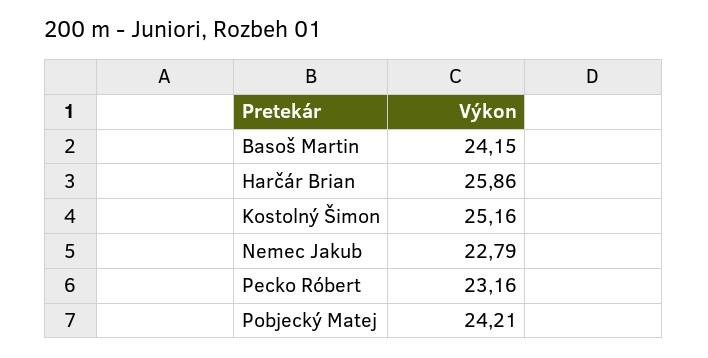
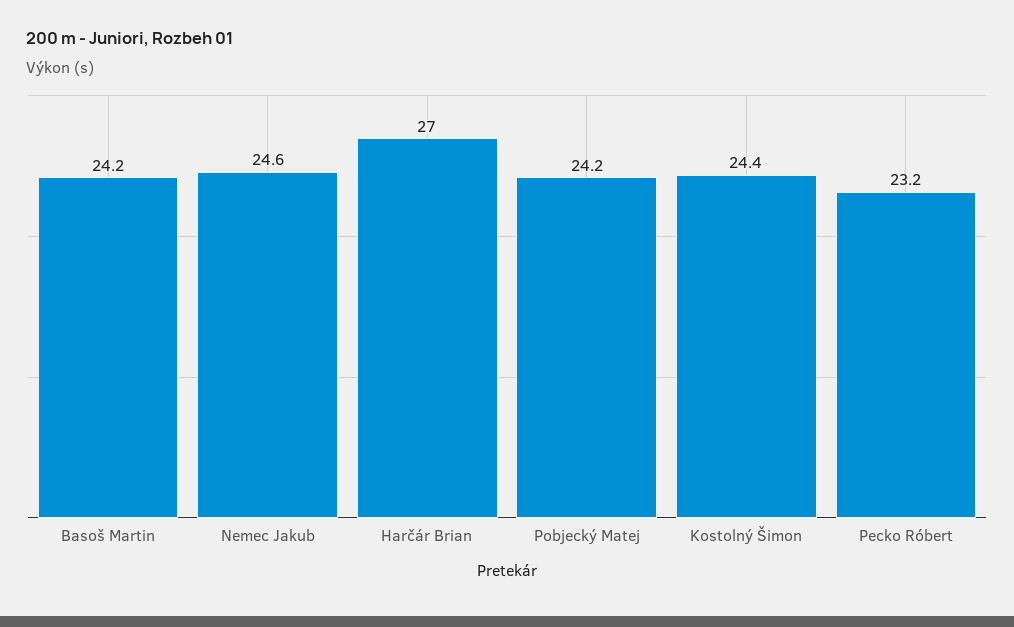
  {
    "Basoš Martin": 24.15,
-   "Harčár Brian": 25.86,
+   "Harčár Brian": 27,
-   "Kostolný Šimon": 25.16,
+   "Kostolný Šimon": 24.4,
-   "Nemec Jakub": 22.79,
+   "Nemec Jakub": 24.6,
    "Pecko Róbert": 23.16,
    "Pobjecký Matej": 24.21
  }

